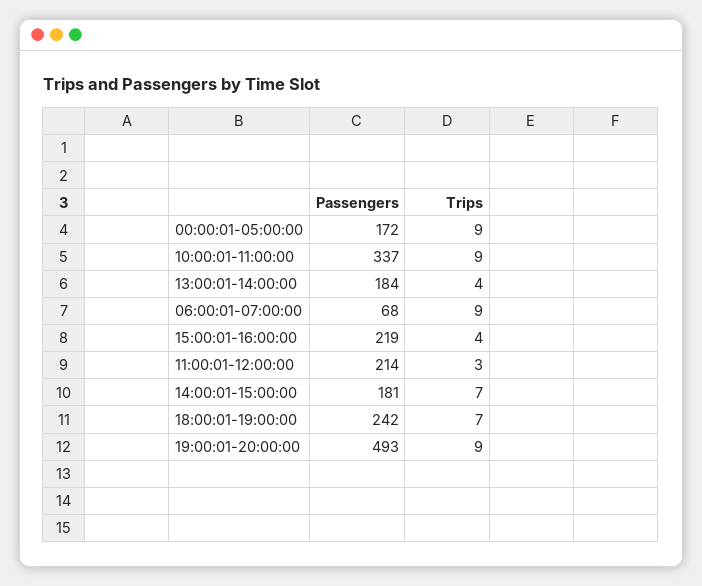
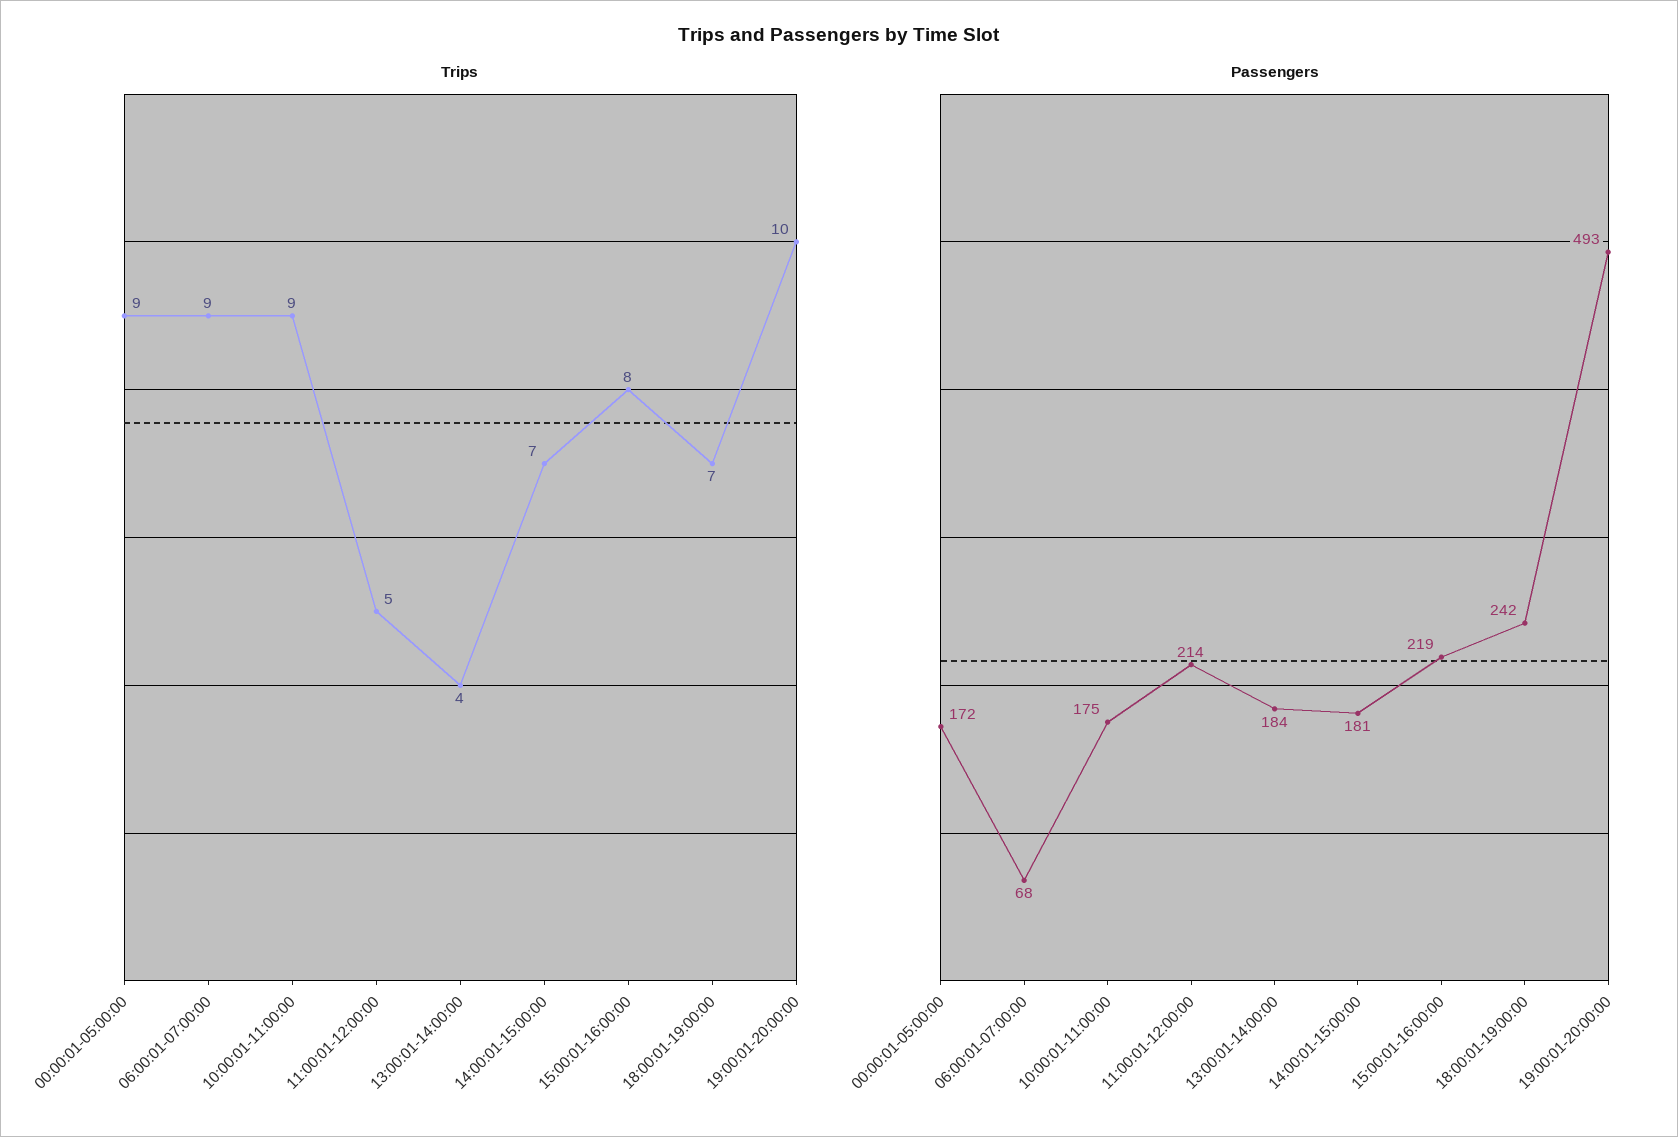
  {
    "Passengers": {
      "00:00:01-05:00:00": 172,
-     "10:00:01-11:00:00": 337,
+     "10:00:01-11:00:00": 175,
      "13:00:01-14:00:00": 184,
      "06:00:01-07:00:00": 68,
      "15:00:01-16:00:00": 219,
      "11:00:01-12:00:00": 214,
      "14:00:01-15:00:00": 181,
      "18:00:01-19:00:00": 242,
      "19:00:01-20:00:00": 493
    },
    "Trips": {
      "00:00:01-05:00:00": 9,
      "10:00:01-11:00:00": 9,
      "13:00:01-14:00:00": 4,
      "06:00:01-07:00:00": 9,
-     "15:00:01-16:00:00": 4,
+     "15:00:01-16:00:00": 8,
-     "11:00:01-12:00:00": 3,
+     "11:00:01-12:00:00": 5,
      "14:00:01-15:00:00": 7,
      "18:00:01-19:00:00": 7,
-     "19:00:01-20:00:00": 9
+     "19:00:01-20:00:00": 10
    }
  }

